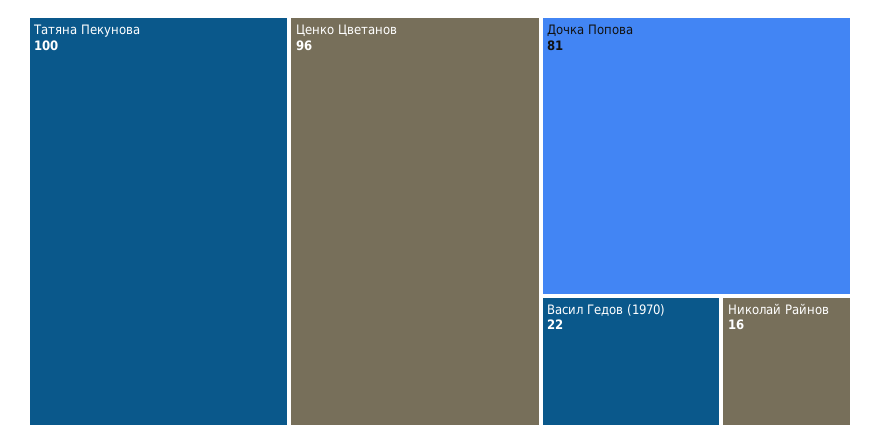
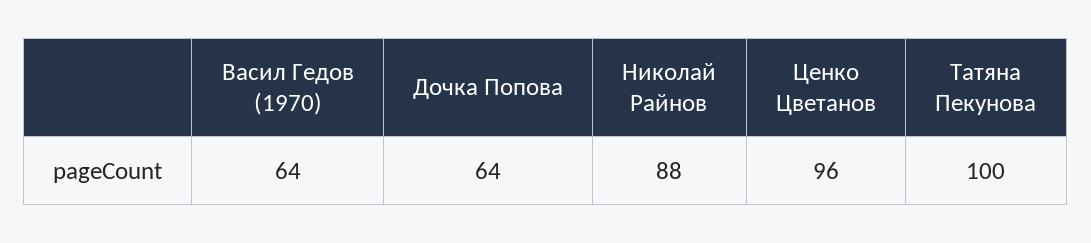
  {
    "Татяна Пекунова": 100,
    "Ценко Цветанов": 96,
-   "Дочка Попова": 81,
+   "Дочка Попова": 64,
-   "Васил Гедов (1970)": 22,
+   "Васил Гедов (1970)": 64,
-   "Николай Райнов": 16
+   "Николай Райнов": 88
  }

